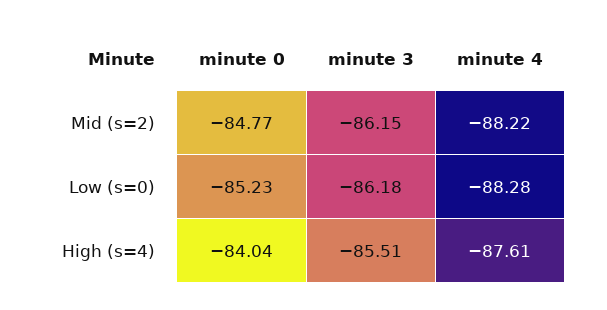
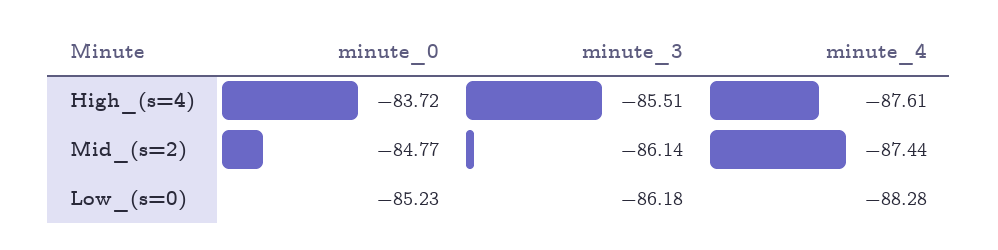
  {
    "minute 0": {
      "Mid (s=2)": -84.77,
      "Low (s=0)": -85.23,
-     "High (s=4)": -84.04
+     "High (s=4)": -83.72
    },
    "minute 3": {
-     "Mid (s=2)": -86.15,
+     "Mid (s=2)": -86.14,
      "Low (s=0)": -86.18,
      "High (s=4)": -85.51
    },
    "minute 4": {
-     "Mid (s=2)": -88.22,
+     "Mid (s=2)": -87.44,
      "Low (s=0)": -88.28,
      "High (s=4)": -87.61
    }
  }

